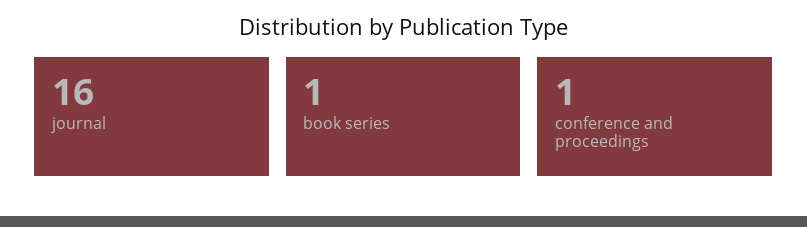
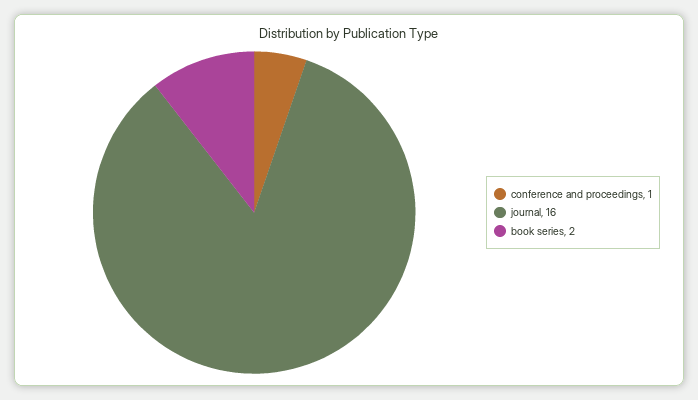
  {
    "journal": 16,
-   "book series": 1,
+   "book series": 2,
    "conference and proceedings": 1
  }

